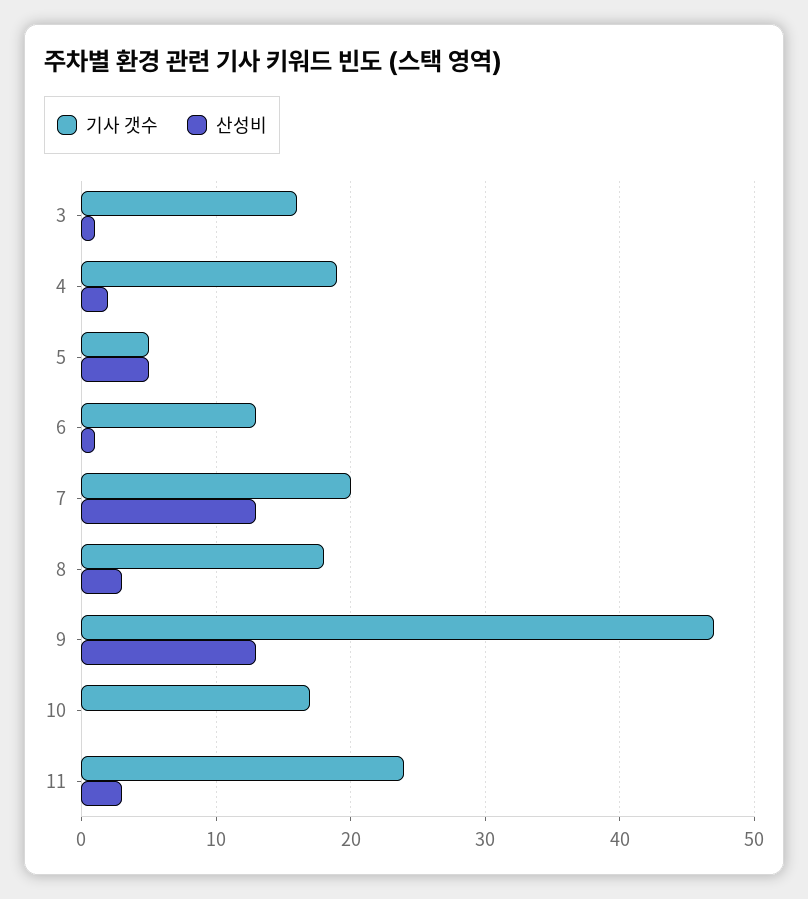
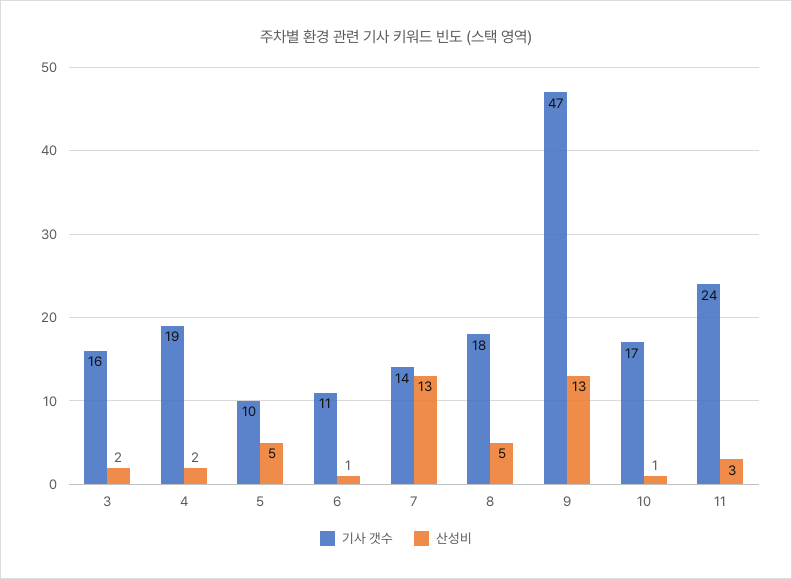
  {
    "기사 갯수": {
      "3": 16,
      "4": 19,
-     "5": 5,
+     "5": 10,
-     "6": 13,
+     "6": 11,
-     "7": 20,
+     "7": 14,
      "8": 18,
      "9": 47,
      "10": 17,
      "11": 24
    },
    "산성비": {
-     "3": 1,
+     "3": 2,
      "4": 2,
      "5": 5,
      "6": 1,
      "7": 13,
-     "8": 3,
+     "8": 5,
      "9": 13,
-     "10": 0,
+     "10": 1,
      "11": 3
    }
  }

